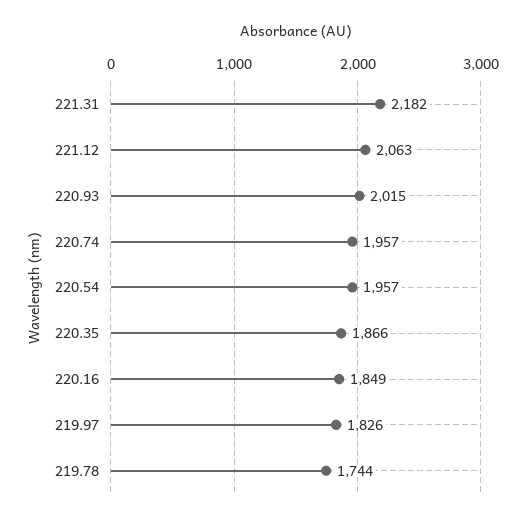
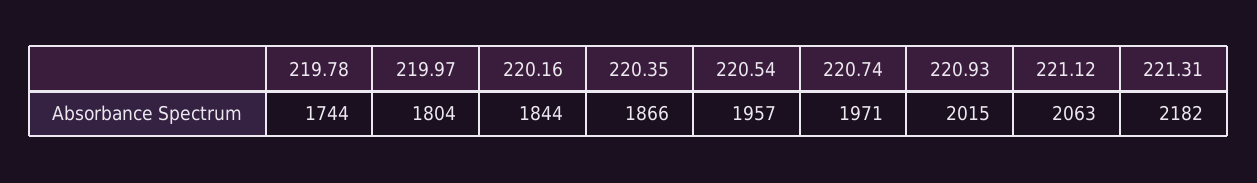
  {
    "221.31": 2182,
    "221.12": 2063,
    "220.93": 2015,
-   "220.74": 1957,
+   "220.74": 1971,
    "220.54": 1957,
    "220.35": 1866,
-   "220.16": 1849,
+   "220.16": 1844,
-   "219.97": 1826,
+   "219.97": 1804,
    "219.78": 1744
  }

